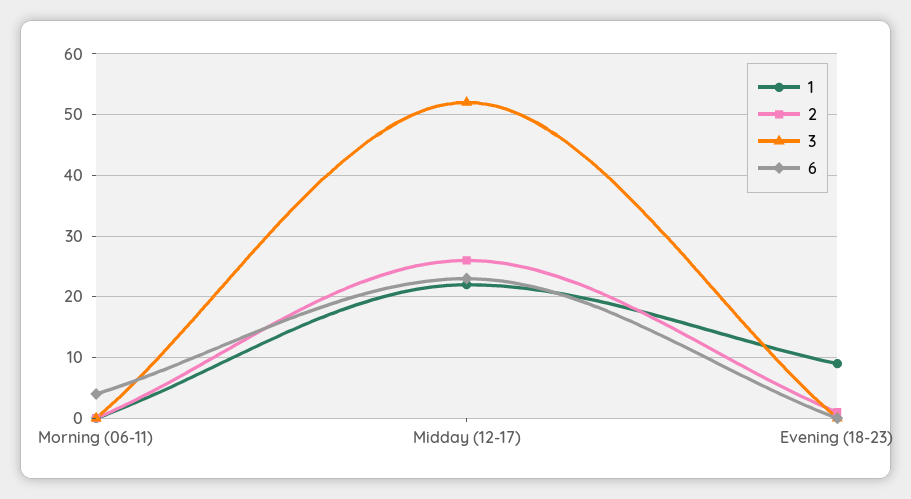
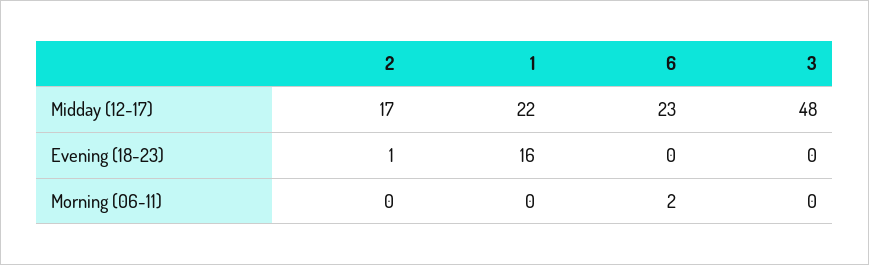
  {
    "1": {
      "Morning (06-11)": 0,
      "Midday (12-17)": 22,
-     "Evening (18-23)": 9
+     "Evening (18-23)": 16
    },
    "2": {
      "Morning (06-11)": 0,
-     "Midday (12-17)": 26,
+     "Midday (12-17)": 17,
      "Evening (18-23)": 1
    },
    "3": {
      "Morning (06-11)": 0,
-     "Midday (12-17)": 52,
+     "Midday (12-17)": 48,
      "Evening (18-23)": 0
    },
    "6": {
-     "Morning (06-11)": 4,
+     "Morning (06-11)": 2,
      "Midday (12-17)": 23,
      "Evening (18-23)": 0
    }
  }

